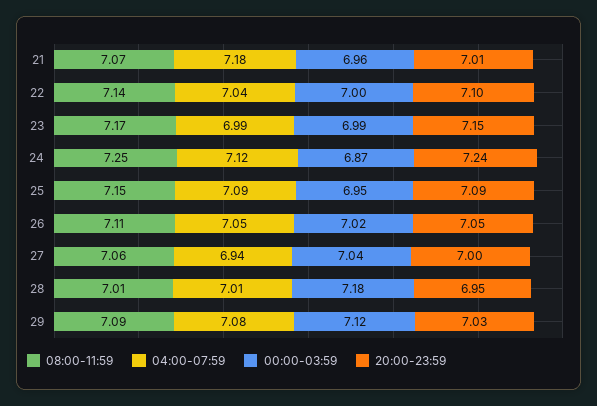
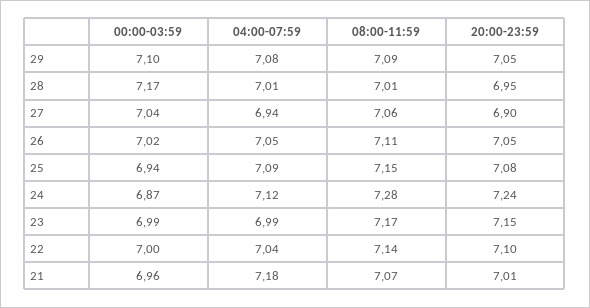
  {
    "08:00-11:59": {
      "21": 7.07,
      "22": 7.14,
      "23": 7.17,
-     "24": 7.25,
+     "24": 7.28,
      "25": 7.15,
      "26": 7.11,
      "27": 7.06,
      "28": 7.01,
      "29": 7.09
    },
    "04:00-07:59": {
      "21": 7.18,
      "22": 7.04,
      "23": 6.99,
      "24": 7.12,
      "25": 7.09,
      "26": 7.05,
      "27": 6.94,
      "28": 7.01,
      "29": 7.08
    },
    "00:00-03:59": {
      "21": 6.96,
      "22": 7,
      "23": 6.99,
      "24": 6.87,
-     "25": 6.95,
+     "25": 6.94,
      "26": 7.02,
      "27": 7.04,
-     "28": 7.18,
+     "28": 7.17,
-     "29": 7.12
+     "29": 7.1
    },
    "20:00-23:59": {
      "21": 7.01,
      "22": 7.1,
      "23": 7.15,
      "24": 7.24,
-     "25": 7.09,
+     "25": 7.08,
      "26": 7.05,
-     "27": 7,
+     "27": 6.9,
      "28": 6.95,
-     "29": 7.03
+     "29": 7.05
    }
  }

